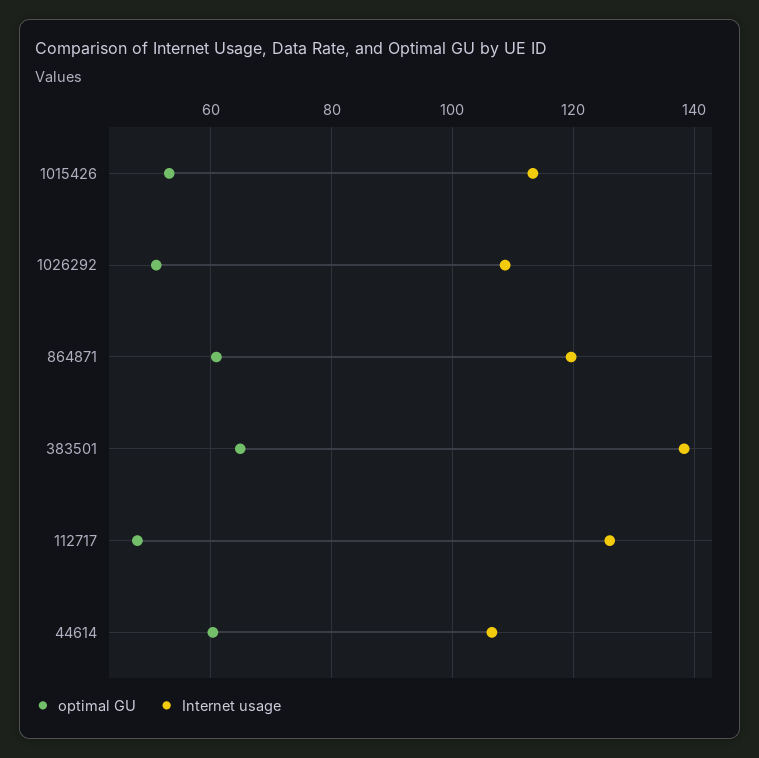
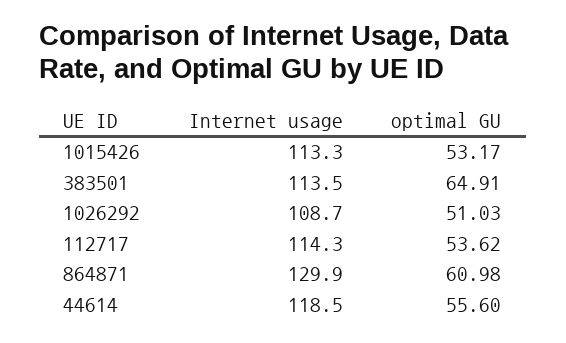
  {
    "optimal GU": {
      "1015426": 53.17,
      "1026292": 51.03,
      "864871": 60.98,
      "383501": 64.91,
-     "112717": 48,
+     "112717": 53.62,
-     "44614": 60
+     "44614": 55.6
    },
    "Internet usage": {
      "1015426": 113.3,
      "1026292": 108.7,
-     "864871": 120,
+     "864871": 129.9,
-     "383501": 138,
+     "383501": 113.5,
-     "112717": 126,
+     "112717": 114.3,
-     "44614": 106
+     "44614": 118.5
    }
  }

